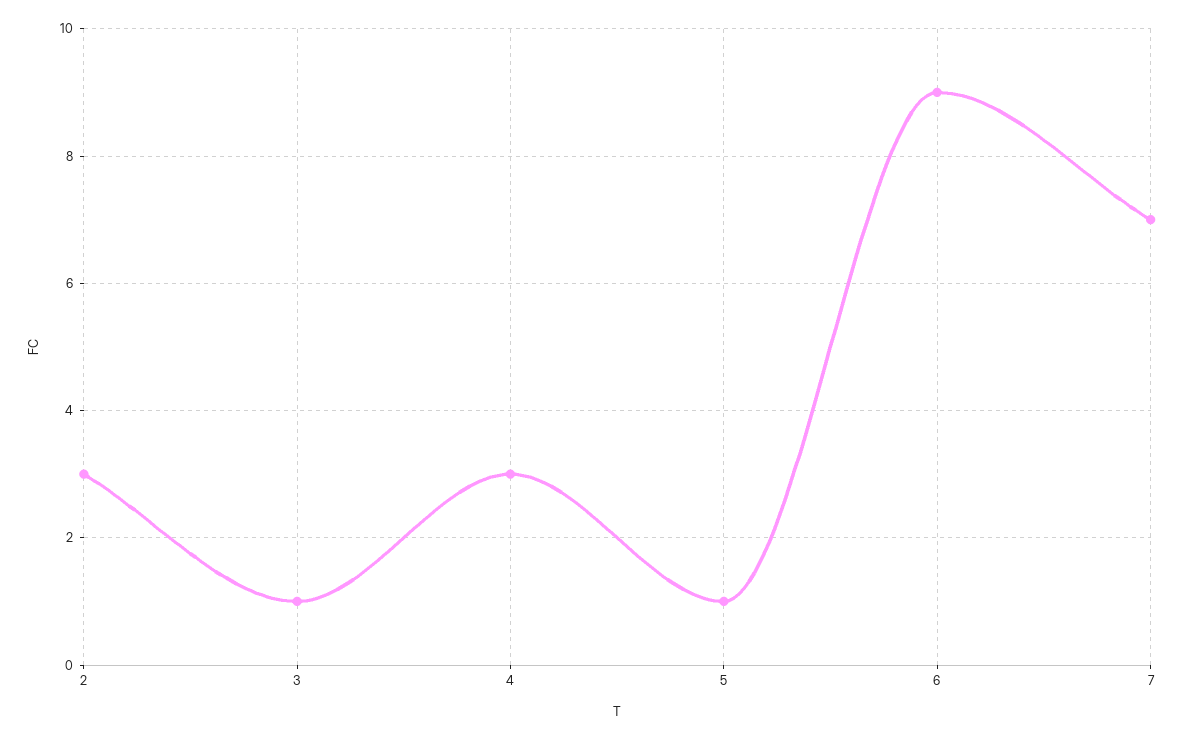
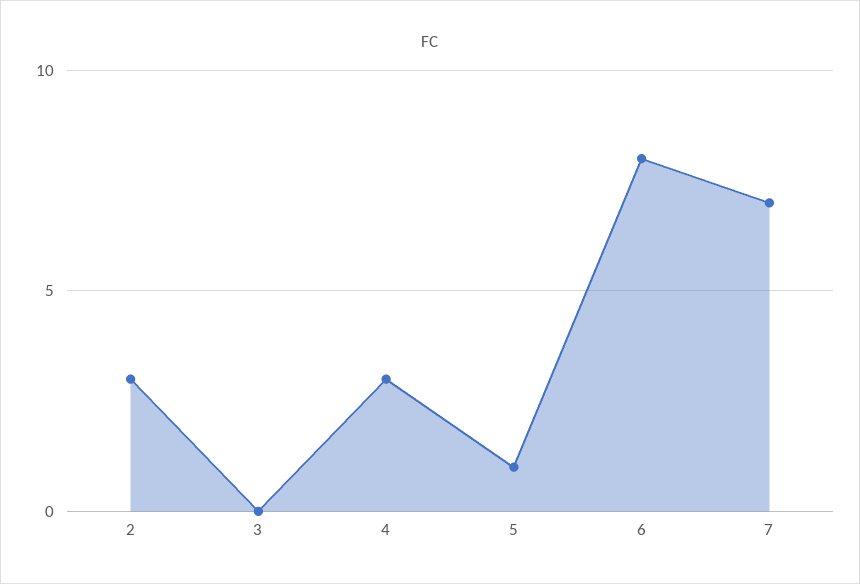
  {
    "2": 3,
-   "3": 1,
+   "3": 0,
    "4": 3,
    "5": 1,
-   "6": 9,
+   "6": 8,
    "7": 7
  }

